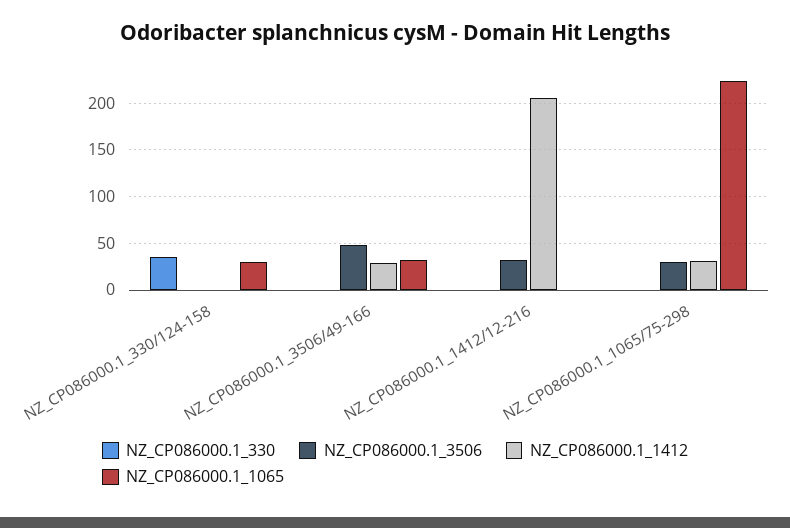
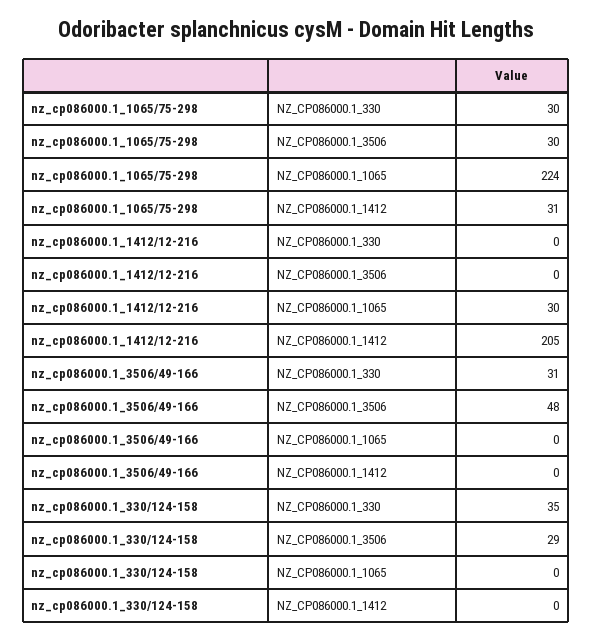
  {
    "NZ_CP086000.1_330": {
      "NZ_CP086000.1_330/124-158": 35,
-     "NZ_CP086000.1_3506/49-166": 0,
+     "NZ_CP086000.1_3506/49-166": 31,
      "NZ_CP086000.1_1412/12-216": 0,
-     "NZ_CP086000.1_1065/75-298": 0
+     "NZ_CP086000.1_1065/75-298": 30
    },
    "NZ_CP086000.1_3506": {
-     "NZ_CP086000.1_330/124-158": 0,
+     "NZ_CP086000.1_330/124-158": 29,
      "NZ_CP086000.1_3506/49-166": 48,
-     "NZ_CP086000.1_1412/12-216": 30,
+     "NZ_CP086000.1_1412/12-216": 0,
      "NZ_CP086000.1_1065/75-298": 30
    },
    "NZ_CP086000.1_1412": {
      "NZ_CP086000.1_330/124-158": 0,
-     "NZ_CP086000.1_3506/49-166": 30,
+     "NZ_CP086000.1_3506/49-166": 0,
      "NZ_CP086000.1_1412/12-216": 205,
      "NZ_CP086000.1_1065/75-298": 31
    },
    "NZ_CP086000.1_1065": {
-     "NZ_CP086000.1_330/124-158": 30,
+     "NZ_CP086000.1_330/124-158": 0,
-     "NZ_CP086000.1_3506/49-166": 30,
+     "NZ_CP086000.1_3506/49-166": 0,
-     "NZ_CP086000.1_1412/12-216": 0,
+     "NZ_CP086000.1_1412/12-216": 30,
      "NZ_CP086000.1_1065/75-298": 224
    }
  }

